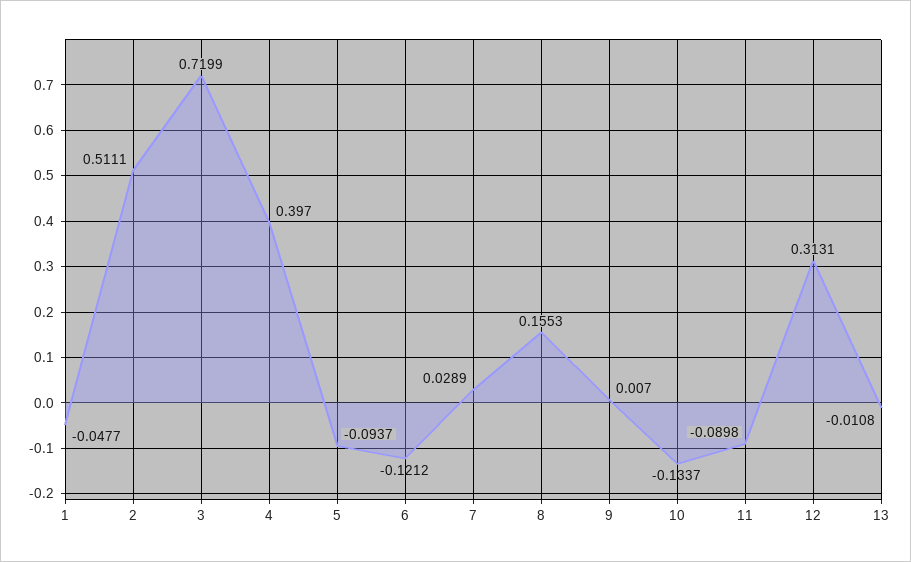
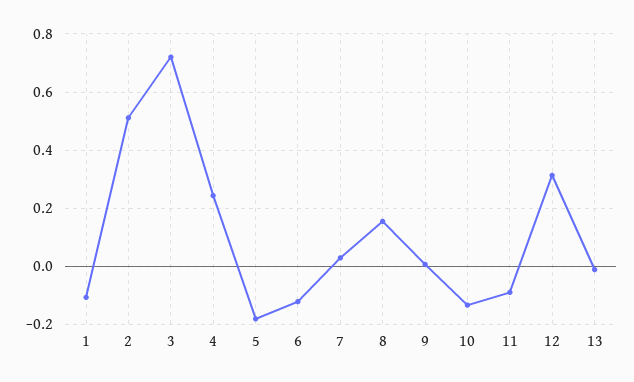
  {
-   "1": -0.0477,
+   "1": -0.1,
    "2": 0.5111,
    "3": 0.7199,
-   "4": 0.397,
+   "4": 0.25,
-   "5": -0.0937,
+   "5": -0.175,
    "6": -0.1212,
    "7": 0.0289,
    "8": 0.1553,
    "9": 0.007,
    "10": -0.1337,
    "11": -0.0898,
    "12": 0.3131,
    "13": -0.0108
  }

